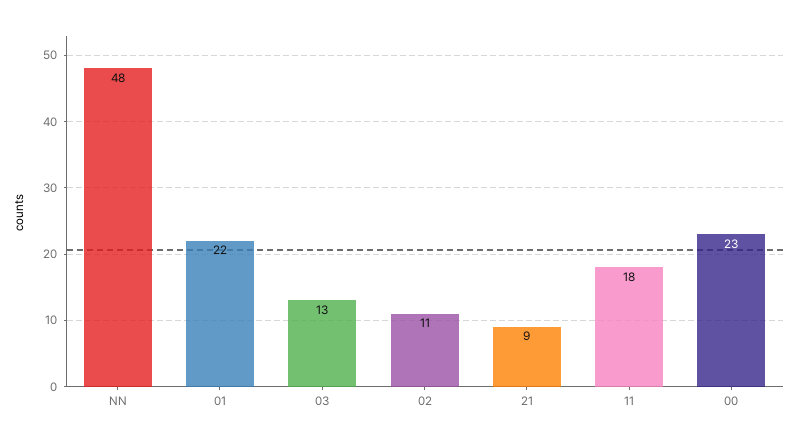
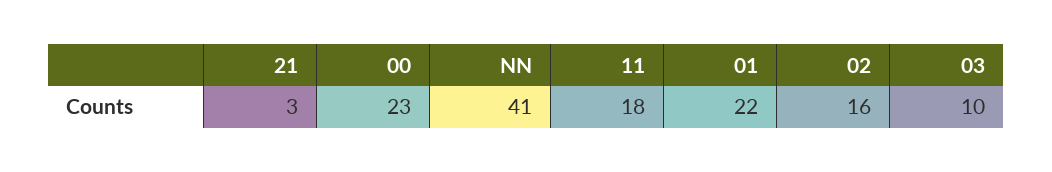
  {
-   "NN": 48,
+   "NN": 41,
    "01": 22,
-   "03": 13,
+   "03": 10,
-   "02": 11,
+   "02": 16,
-   "21": 9,
+   "21": 3,
    "11": 18,
    "00": 23
  }

